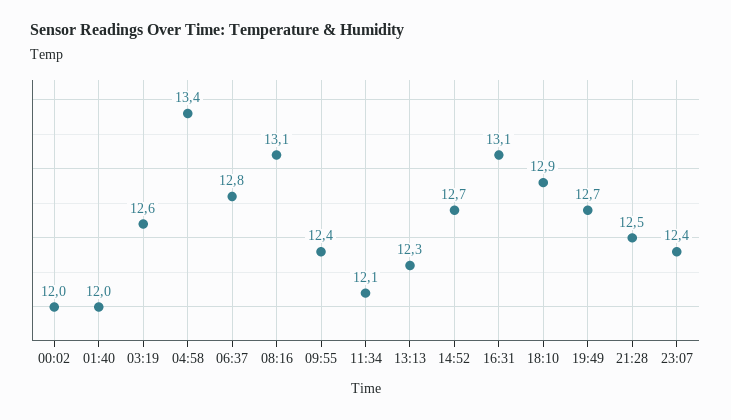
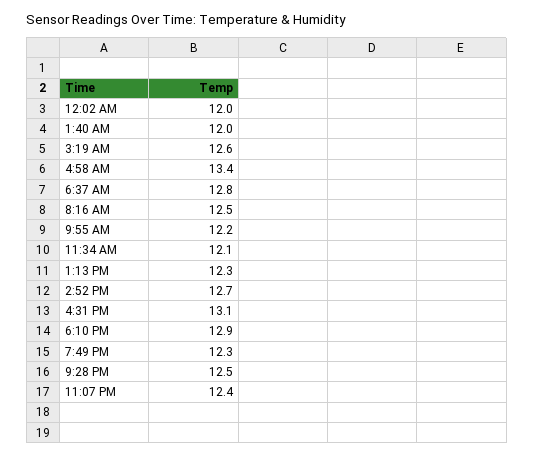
  {
    "00:02": 12,
    "01:40": 12,
    "03:19": 12.6,
    "04:58": 13.4,
    "06:37": 12.8,
-   "08:16": 13.1,
+   "08:16": 12.5,
-   "09:55": 12.4,
+   "09:55": 12.2,
    "11:34": 12.1,
    "13:13": 12.3,
    "14:52": 12.7,
    "16:31": 13.1,
    "18:10": 12.9,
-   "19:49": 12.7,
+   "19:49": 12.3,
    "21:28": 12.5,
    "23:07": 12.4
  }

